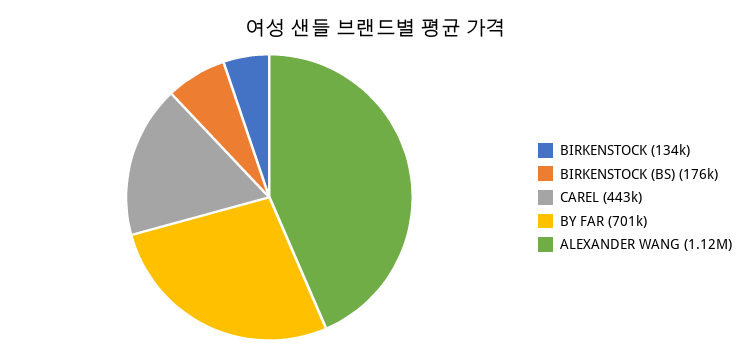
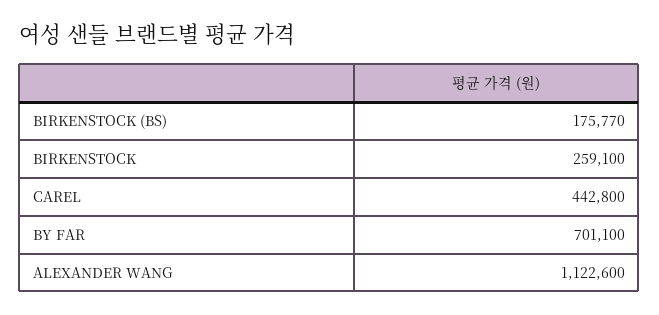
  {
-   "BIRKENSTOCK": 134000,
+   "BIRKENSTOCK": 259100,
    "BIRKENSTOCK (BS)": 175770,
    "CAREL": 442800,
    "BY FAR": 701100,
    "ALEXANDER WANG": 1122600
  }

